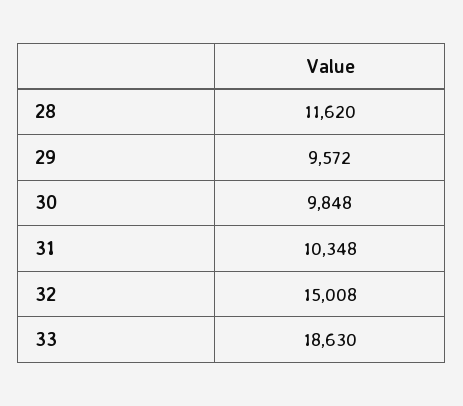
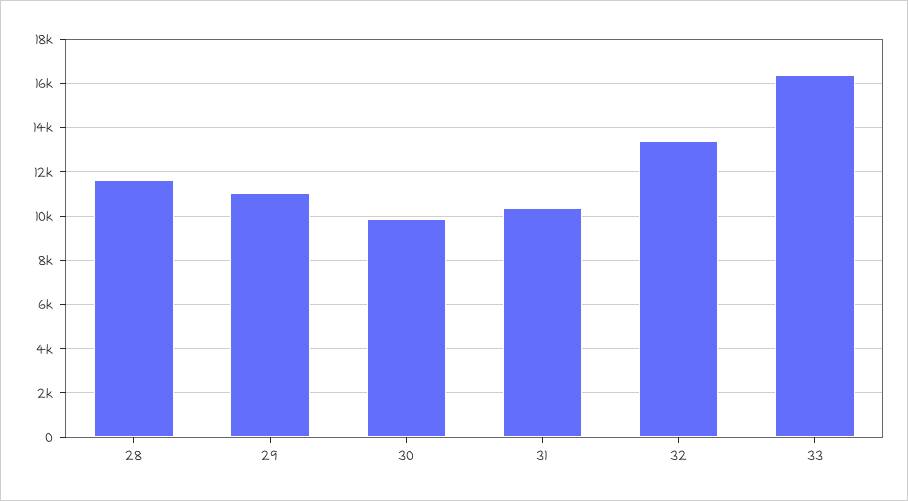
  {
    "28": 11620,
-   "29": 9572,
+   "29": 11000,
    "30": 9848,
    "31": 10348,
-   "32": 15008,
+   "32": 13500,
-   "33": 18630
+   "33": 16500
  }

